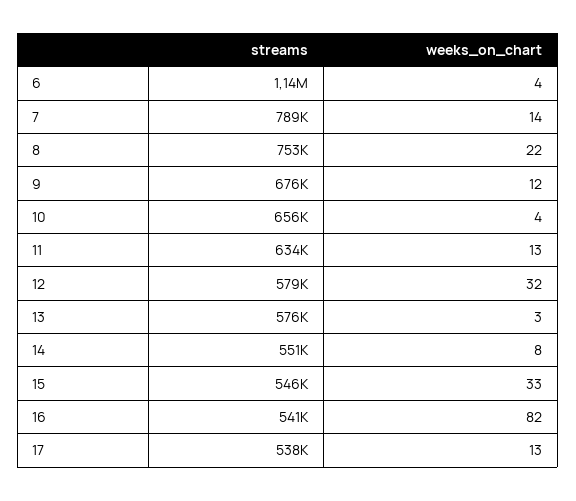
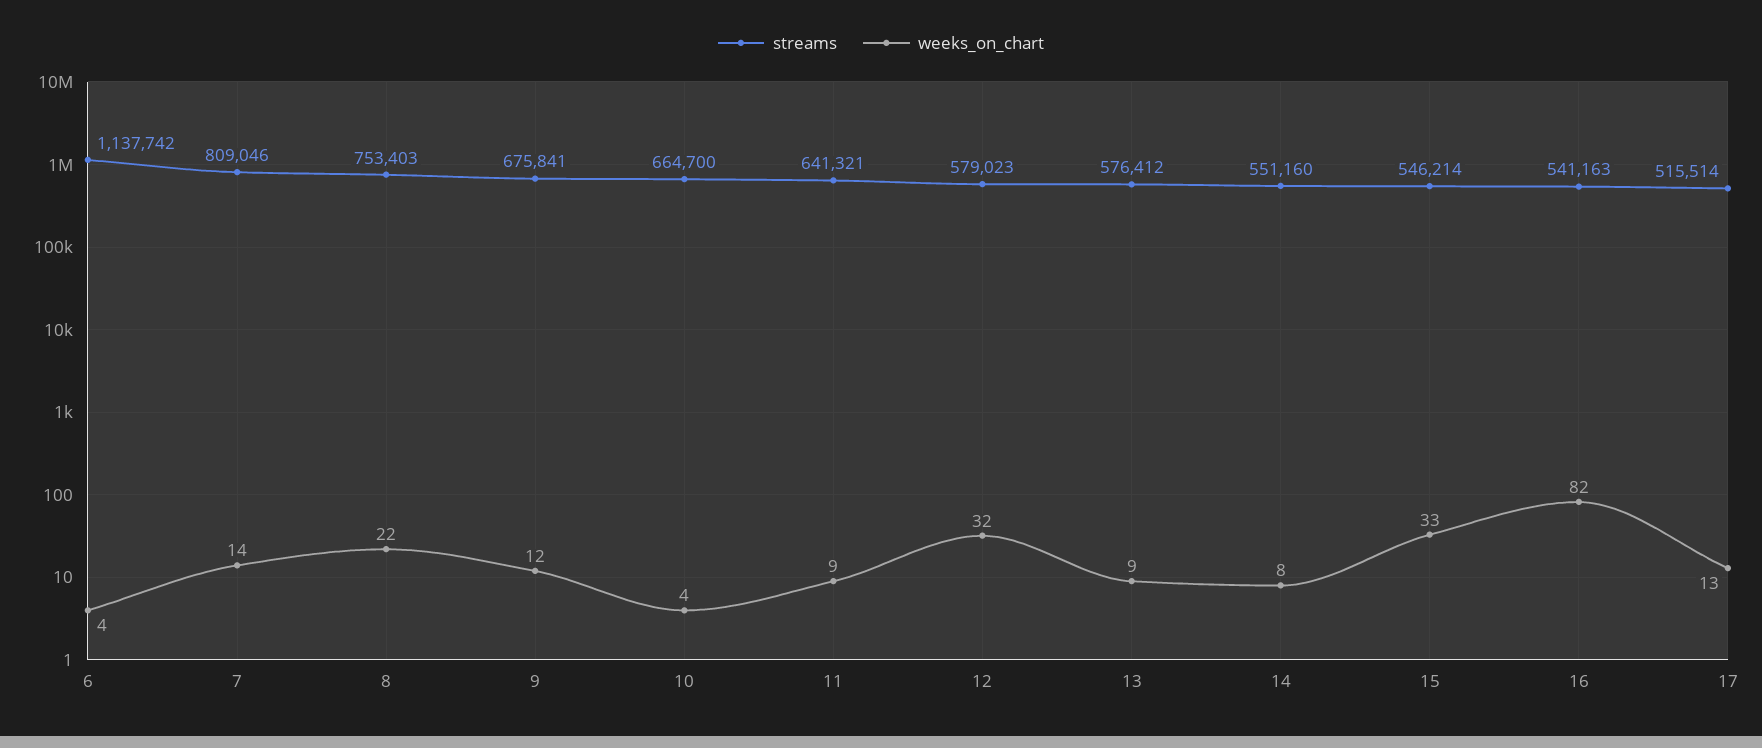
  {
    "streams": {
      "6": 1137742,
-     "7": 789000,
+     "7": 809046,
      "8": 753403,
      "9": 675841,
-     "10": 656000,
+     "10": 664700,
-     "11": 634000,
+     "11": 641321,
      "12": 579023,
      "13": 576412,
      "14": 551160,
      "15": 546214,
      "16": 541163,
-     "17": 538000
+     "17": 515514
    },
    "weeks_on_chart": {
      "6": 4,
      "7": 14,
      "8": 22,
      "9": 12,
      "10": 4,
-     "11": 13,
+     "11": 9,
      "12": 32,
-     "13": 3,
+     "13": 9,
      "14": 8,
      "15": 33,
      "16": 82,
      "17": 13
    }
  }

